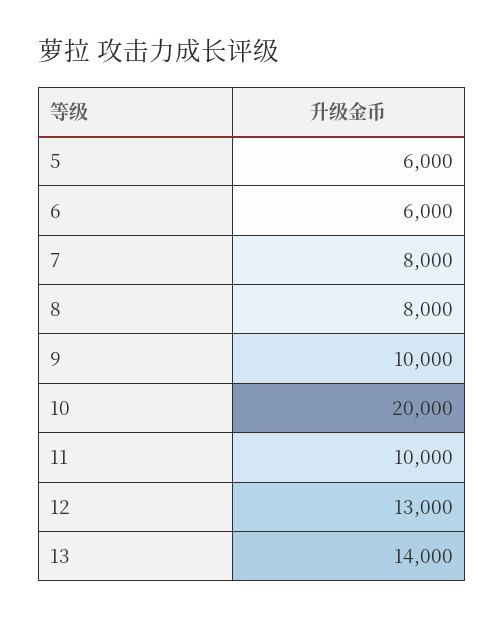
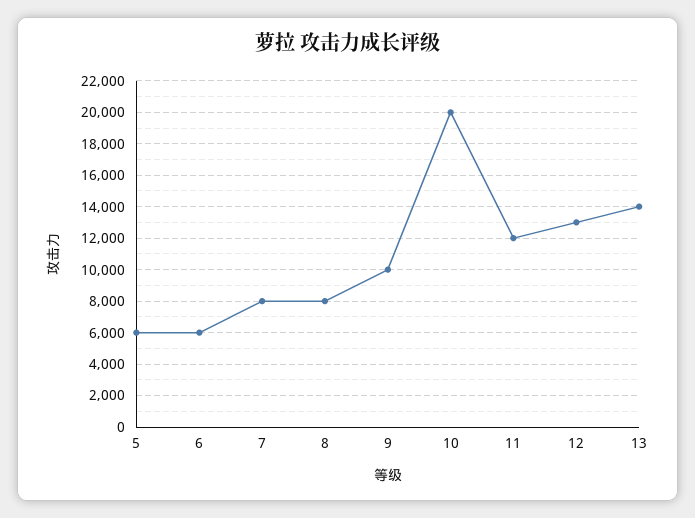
  {
    "5": 6000,
    "6": 6000,
    "7": 8000,
    "8": 8000,
    "9": 10000,
    "10": 20000,
-   "11": 10000,
+   "11": 12000,
    "12": 13000,
    "13": 14000
  }

